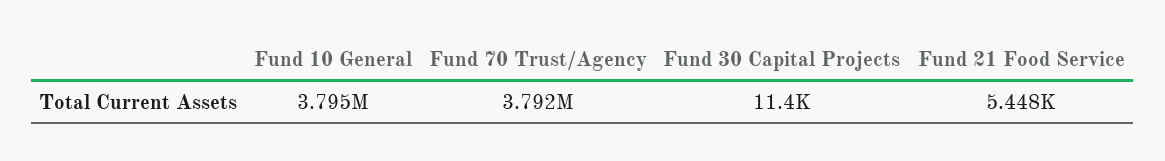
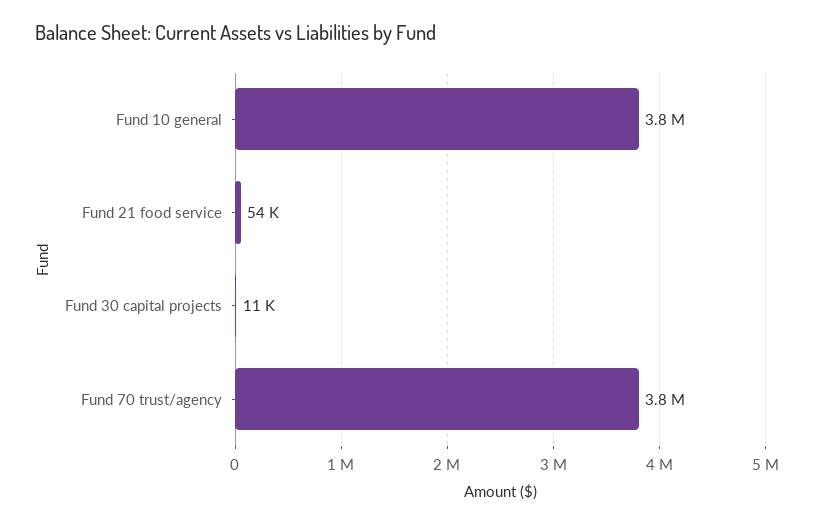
  {
    "Fund 10 General": 3795000,
    "Fund 70 Trust/Agency": 3792000,
    "Fund 30 Capital Projects": 11400,
-   "Fund 21 Food Service": 5448
+   "Fund 21 Food Service": 54000
  }

